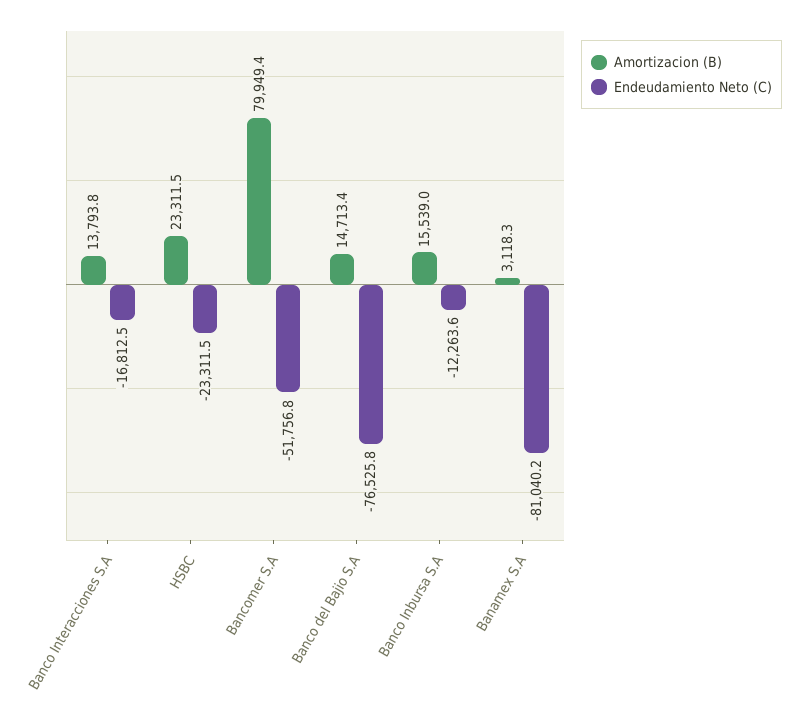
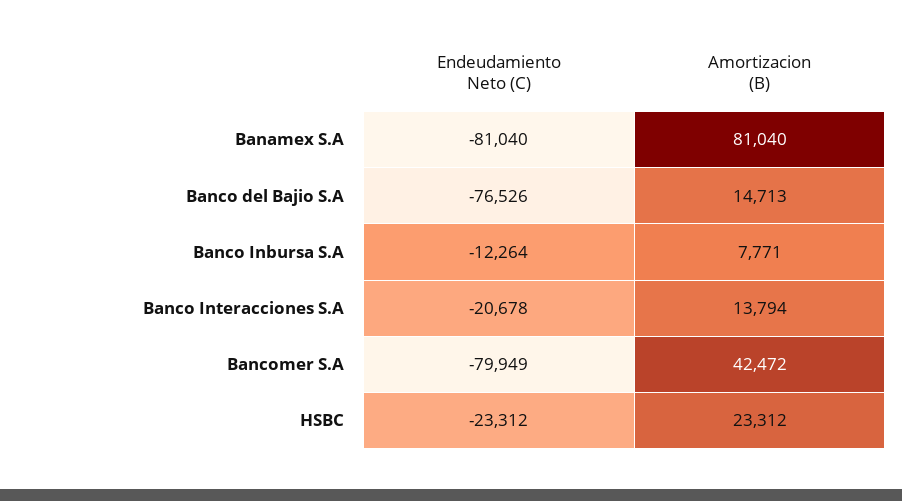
  {
    "Amortizacion (B)": {
      "Banco Interacciones S.A": 13793.8,
      "HSBC": 23311.5,
-     "Bancomer S.A": 79949.4,
+     "Bancomer S.A": 42472,
      "Banco del Bajio S.A": 14713.4,
-     "Banco Inbursa S.A": 15539,
+     "Banco Inbursa S.A": 7771,
-     "Banamex S.A": 3118.3
+     "Banamex S.A": 81040
    },
    "Endeudamiento Neto (C)": {
-     "Banco Interacciones S.A": -16812.5,
+     "Banco Interacciones S.A": -20678,
      "HSBC": -23311.5,
-     "Bancomer S.A": -51756.8,
+     "Bancomer S.A": -79949,
      "Banco del Bajio S.A": -76525.8,
      "Banco Inbursa S.A": -12263.6,
      "Banamex S.A": -81040.2
    }
  }

